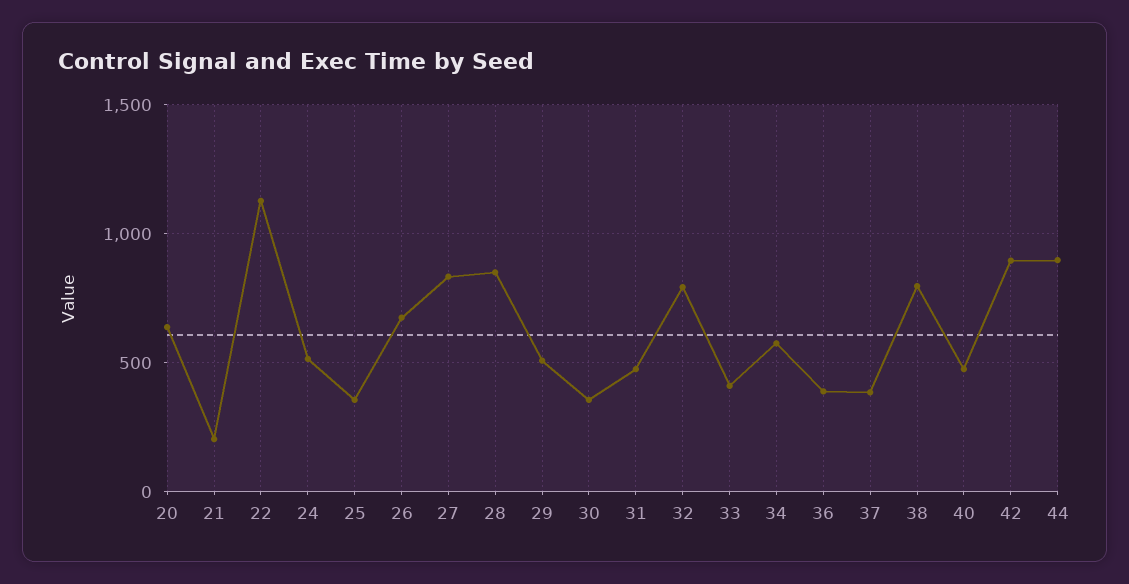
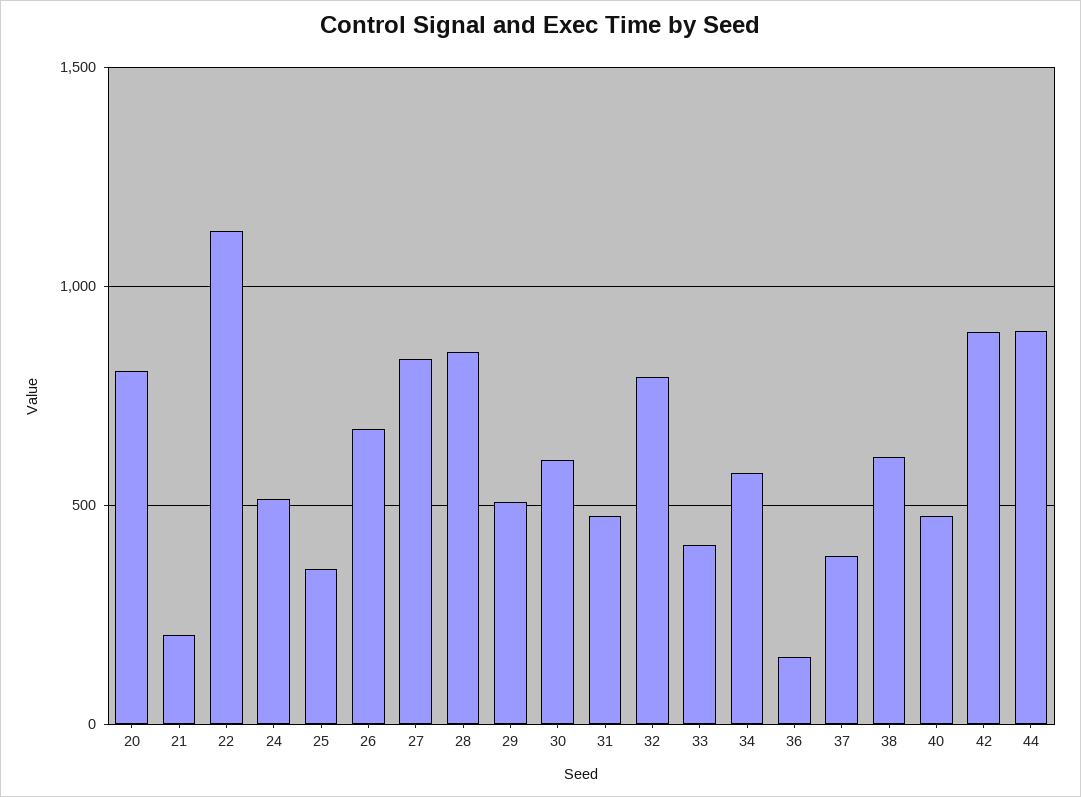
  {
-   "20": 650,
+   "20": 800,
    "21": 200,
    "22": 1150,
    "24": 500,
    "25": 350,
    "26": 650,
    "27": 850,
    "28": 850,
    "29": 500,
-   "30": 350,
+   "30": 600,
    "31": 500,
    "32": 800,
    "33": 400,
    "34": 550,
-   "36": 400,
+   "36": 150,
    "37": 400,
-   "38": 800,
+   "38": 600,
    "40": 500,
    "42": 900,
    "44": 900
  }

